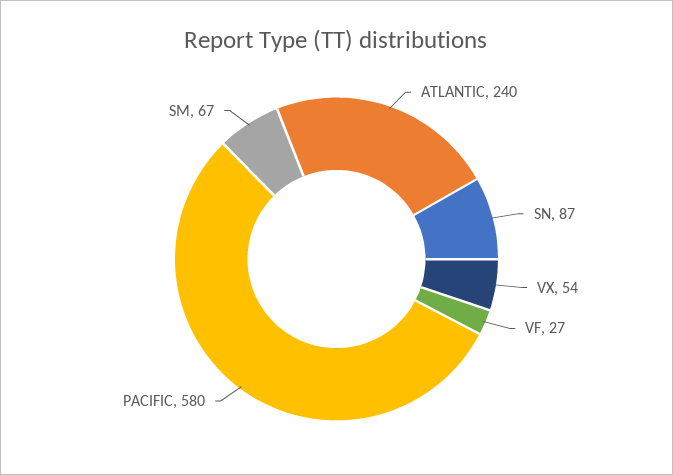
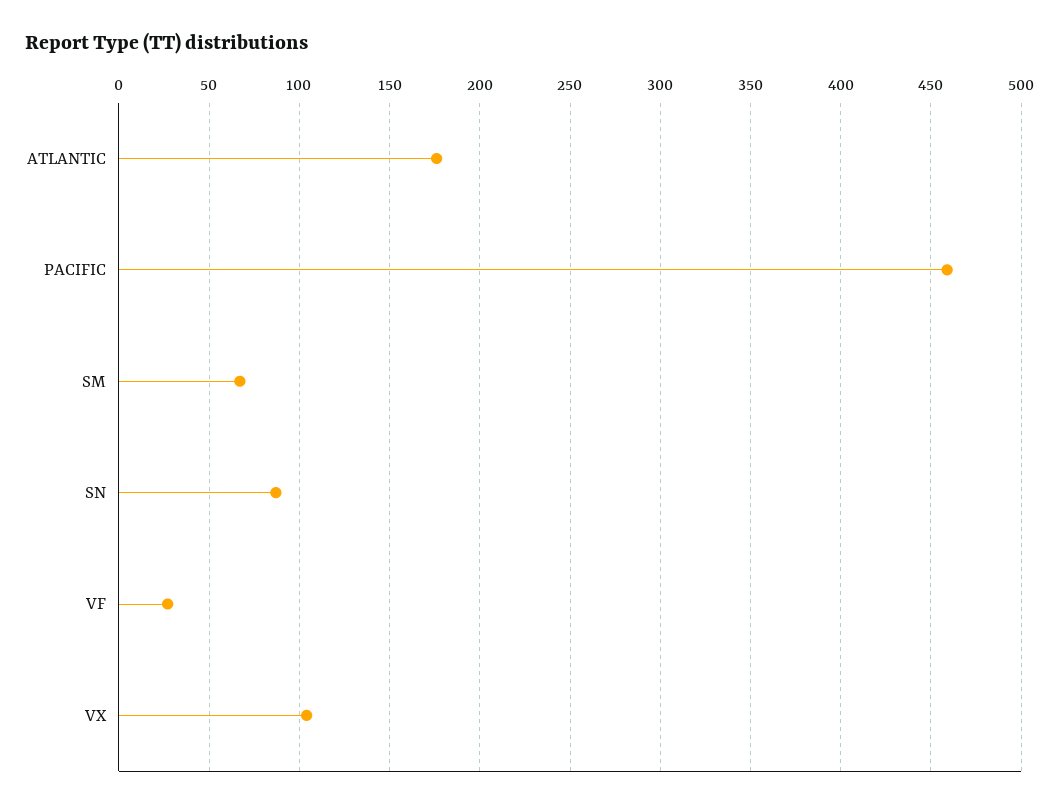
  {
-   "ATLANTIC": 240,
+   "ATLANTIC": 175,
    "SN": 87,
-   "VX": 54,
+   "VX": 105,
    "VF": 27,
-   "PACIFIC": 580,
+   "PACIFIC": 460,
    "SM": 67
  }

